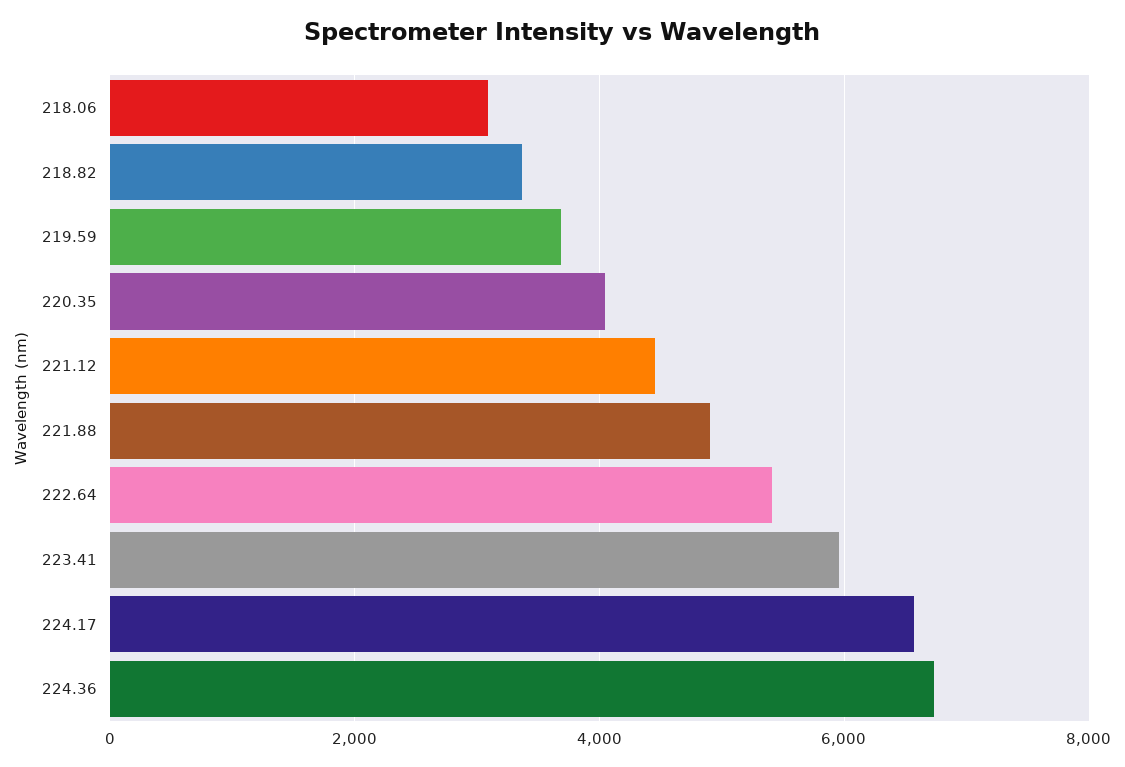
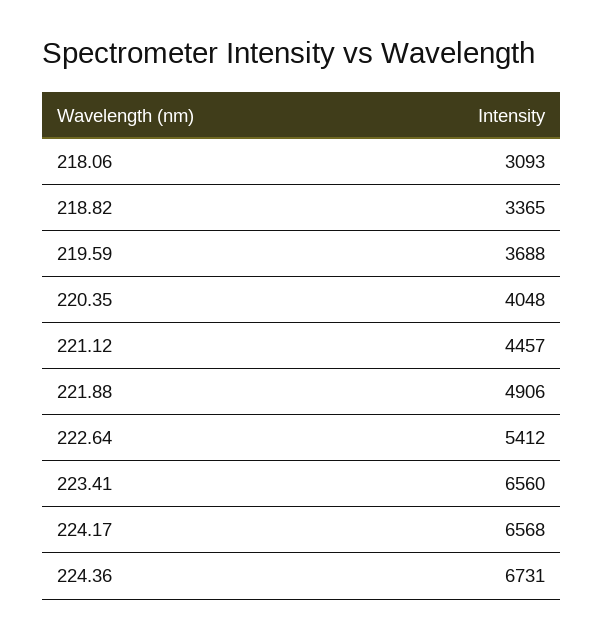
  {
    "218.06": 3093,
    "218.82": 3365,
    "219.59": 3688,
    "220.35": 4048,
    "221.12": 4457,
    "221.88": 4906,
    "222.64": 5412,
-   "223.41": 6000,
+   "223.41": 6560,
    "224.17": 6568,
    "224.36": 6731
  }

